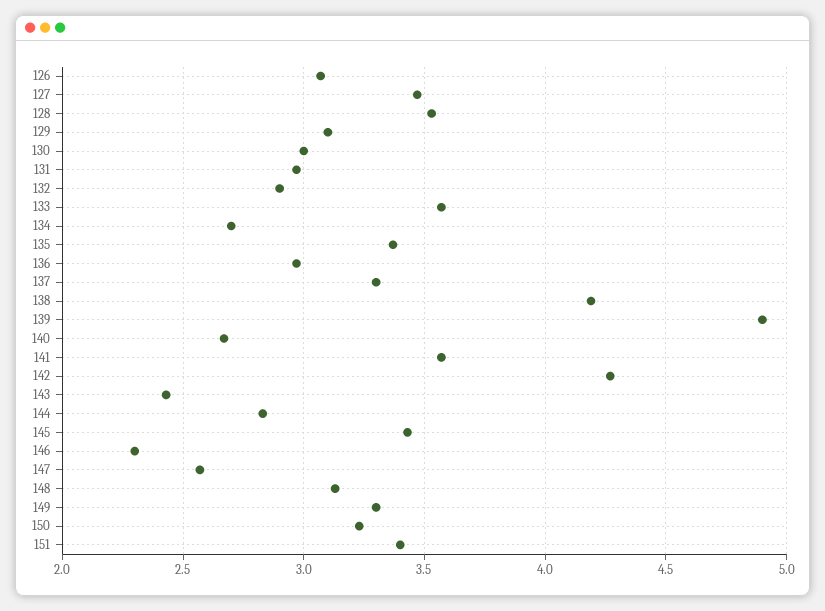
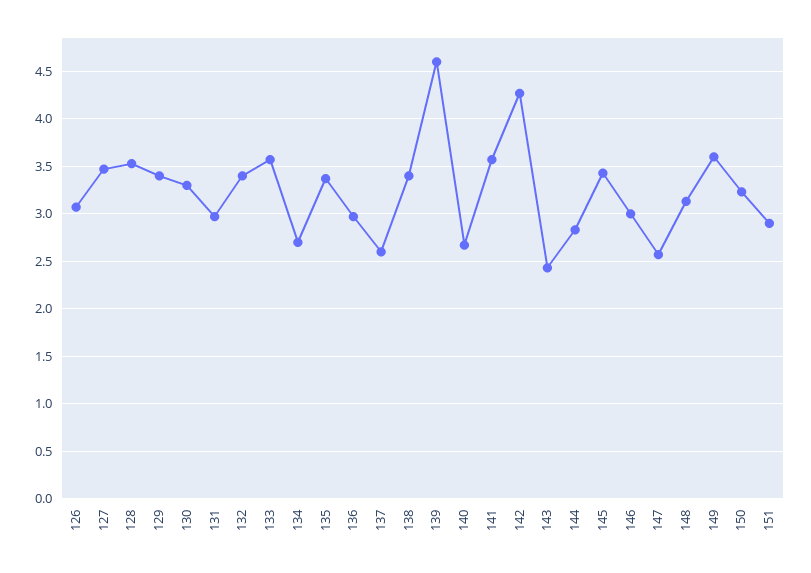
  {
    "126": 3.05,
    "127": 3.45,
    "128": 3.55,
-   "129": 3.1,
+   "129": 3.4,
-   "130": 3,
+   "130": 3.3,
    "131": 2.95,
-   "132": 2.9,
+   "132": 3.4,
    "133": 3.55,
    "134": 2.7,
    "135": 3.35,
    "136": 2.95,
-   "137": 3.3,
+   "137": 2.6,
-   "138": 4.2,
+   "138": 3.4,
-   "139": 4.9,
+   "139": 4.6,
    "140": 2.65,
    "141": 3.55,
    "142": 4.25,
    "143": 2.45,
    "144": 2.85,
    "145": 3.45,
-   "146": 2.3,
+   "146": 3,
    "147": 2.55,
    "148": 3.15,
-   "149": 3.3,
+   "149": 3.6,
    "150": 3.25,
-   "151": 3.4
+   "151": 2.9
  }

